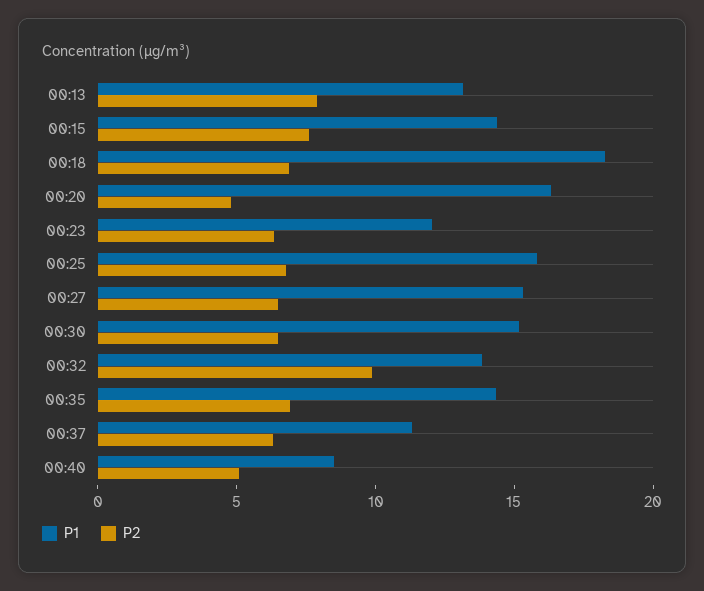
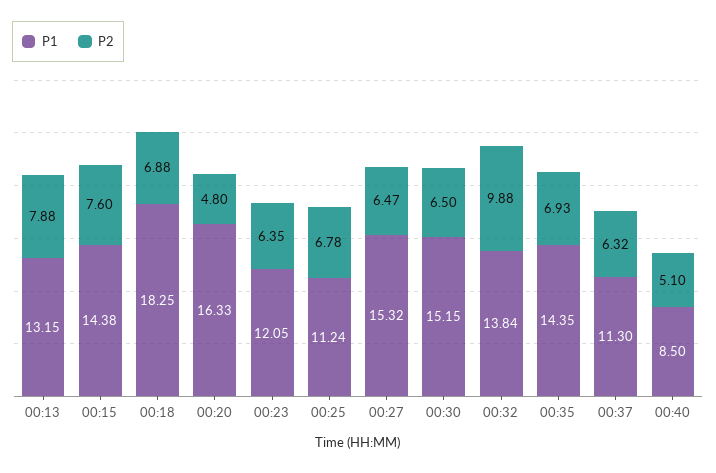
  {
    "P1": {
      "00:13": 13.15,
      "00:15": 14.38,
      "00:18": 18.25,
      "00:20": 16.33,
      "00:23": 12.05,
-     "00:25": 16,
+     "00:25": 11.24,
      "00:27": 15.32,
      "00:30": 15.15,
      "00:32": 13.84,
      "00:35": 14.35,
      "00:37": 11.3,
      "00:40": 8.5
    },
    "P2": {
      "00:13": 7.88,
      "00:15": 7.6,
      "00:18": 6.88,
      "00:20": 4.8,
      "00:23": 6.35,
      "00:25": 6.78,
      "00:27": 6.47,
      "00:30": 6.5,
      "00:32": 9.88,
      "00:35": 6.93,
      "00:37": 6.32,
      "00:40": 5.1
    }
  }

